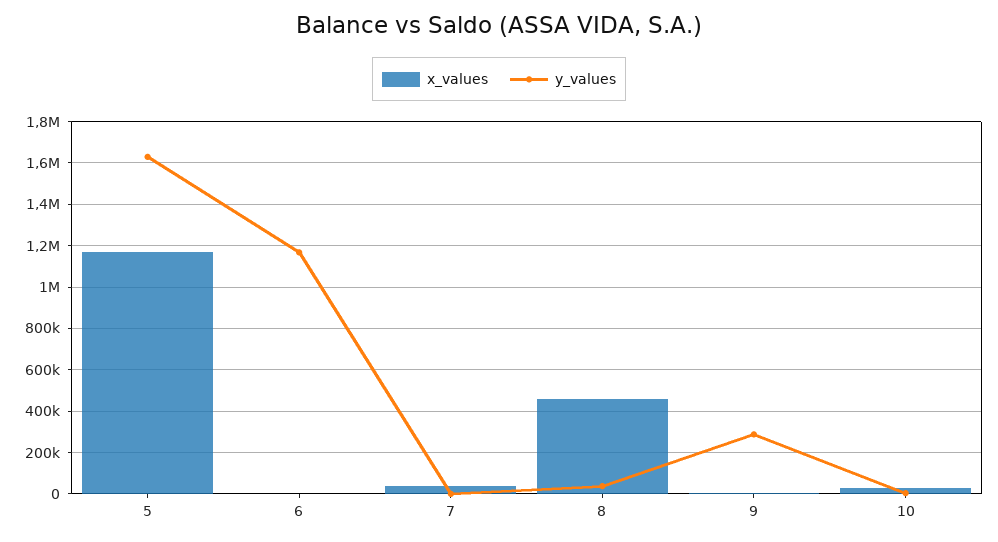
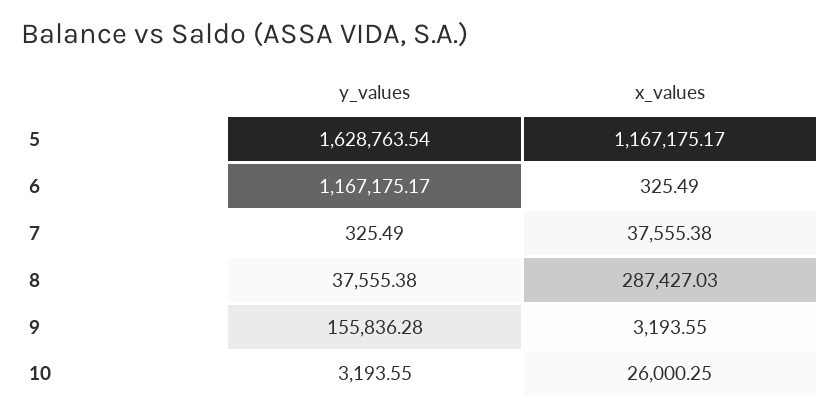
  {
    "x_values": {
      "5": 1167175.17,
      "6": 325.49,
      "7": 37555.38,
-     "8": 450000,
+     "8": 287427.03,
      "9": 3193.55,
      "10": 26000.25
    },
    "y_values": {
      "5": 1628763.54,
      "6": 1167175.17,
      "7": 325.49,
      "8": 37555.38,
-     "9": 300000,
+     "9": 155836.28,
      "10": 3193.55
    }
  }

